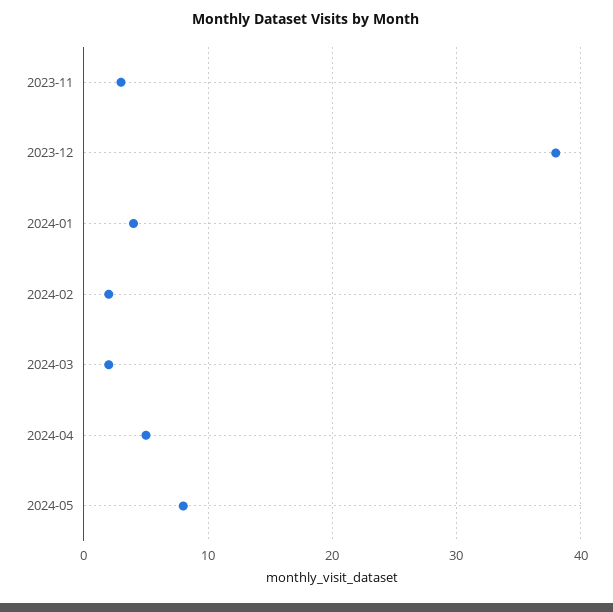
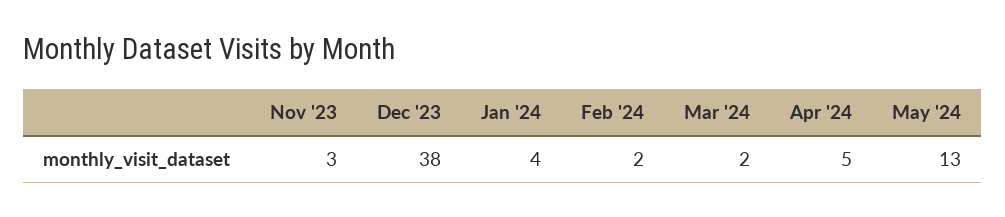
  {
    "2023-11": 3,
    "2023-12": 38,
    "2024-01": 4,
    "2024-02": 2,
    "2024-03": 2,
    "2024-04": 5,
-   "2024-05": 8
+   "2024-05": 13
  }

